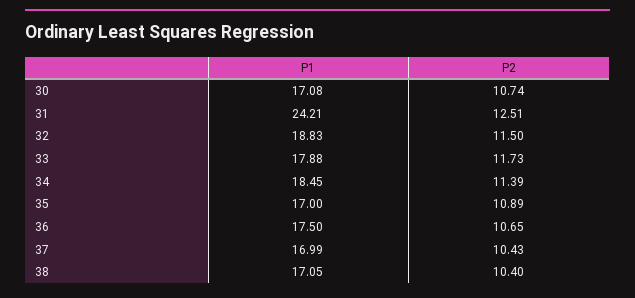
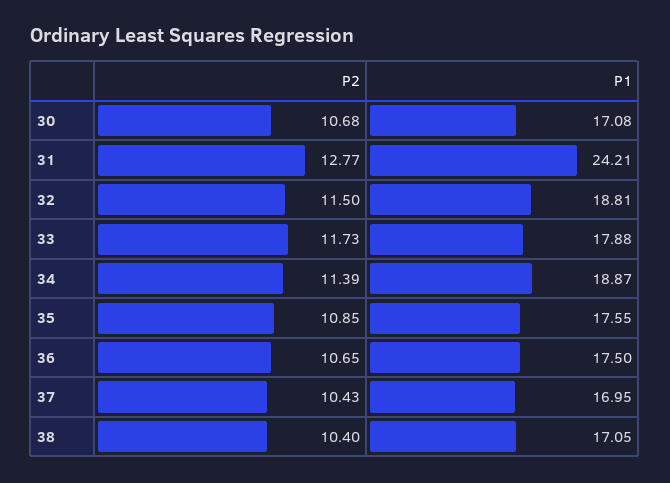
  {
    "P1": {
      "30": 17.08,
      "31": 24.21,
-     "32": 18.83,
+     "32": 18.81,
      "33": 17.88,
-     "34": 18.45,
+     "34": 18.87,
-     "35": 17,
+     "35": 17.55,
      "36": 17.5,
-     "37": 16.99,
+     "37": 16.95,
      "38": 17.05
    },
    "P2": {
-     "30": 10.74,
+     "30": 10.68,
-     "31": 12.51,
+     "31": 12.77,
      "32": 11.5,
      "33": 11.73,
      "34": 11.39,
-     "35": 10.89,
+     "35": 10.85,
      "36": 10.65,
      "37": 10.43,
      "38": 10.4
    }
  }

